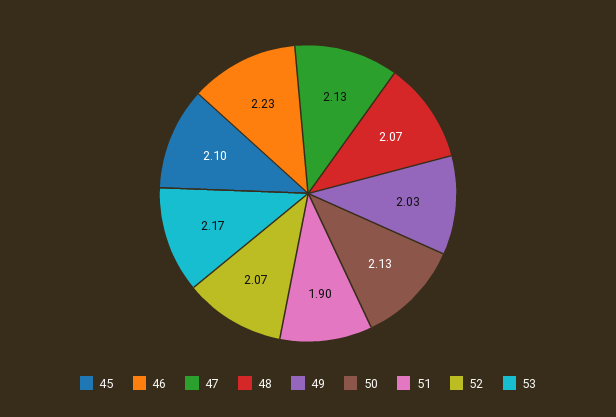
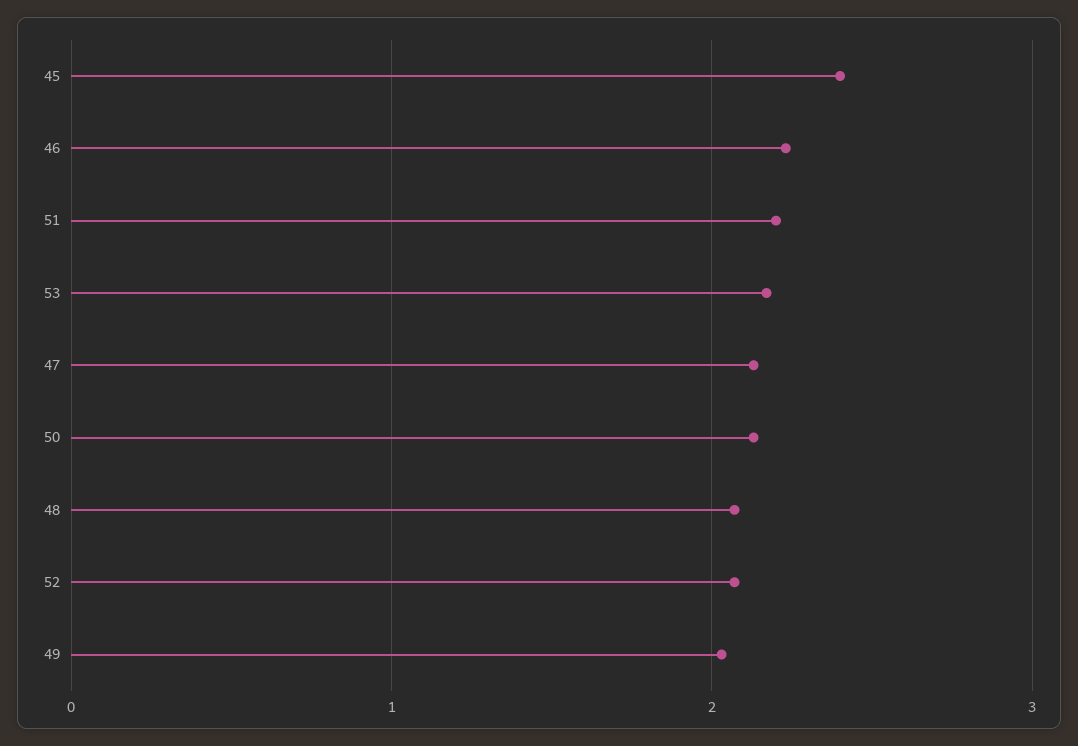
  {
-   "45": 2.1,
+   "45": 2.4,
    "46": 2.23,
    "47": 2.13,
    "48": 2.07,
    "49": 2.03,
    "50": 2.13,
-   "51": 1.9,
+   "51": 2.2,
    "52": 2.07,
    "53": 2.17
  }

